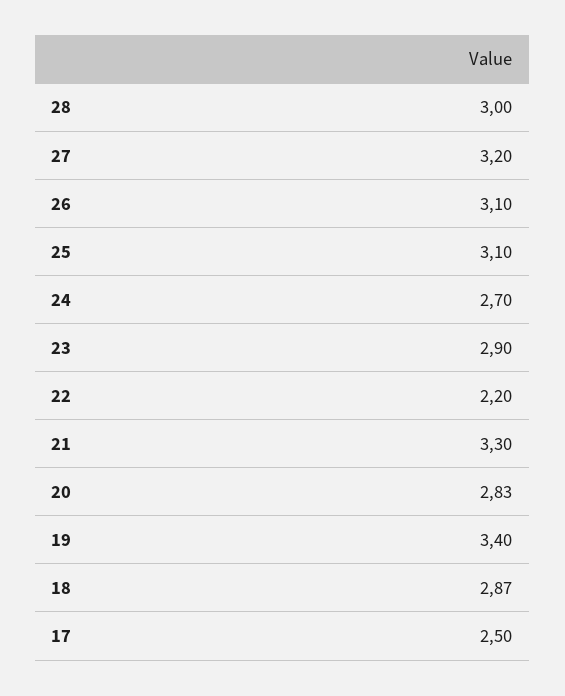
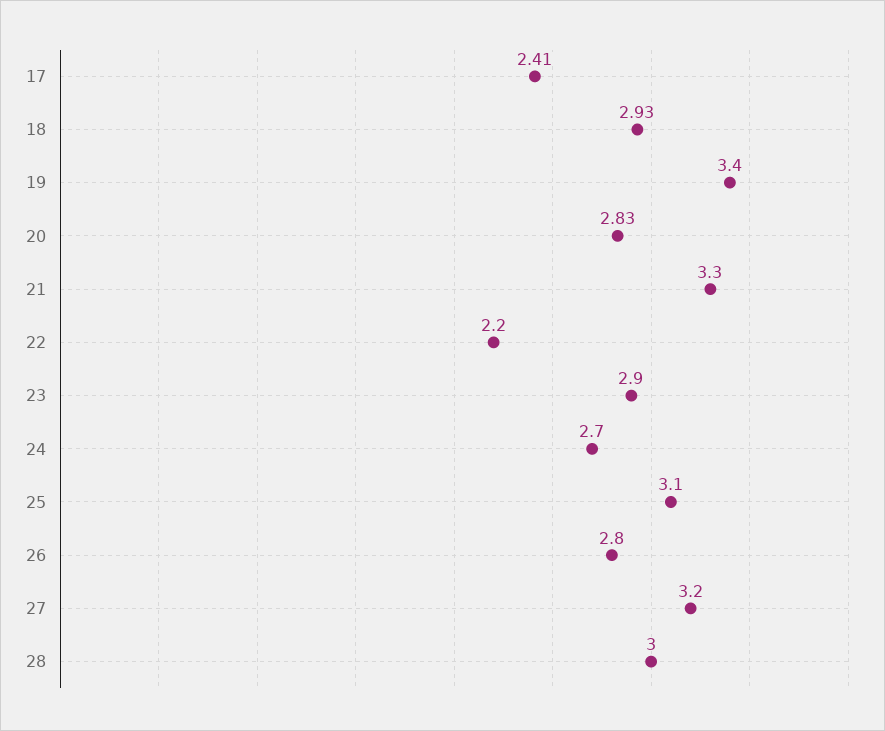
  {
    "28": 3,
    "27": 3.2,
-   "26": 3.1,
+   "26": 2.8,
    "25": 3.1,
    "24": 2.7,
    "23": 2.9,
    "22": 2.2,
    "21": 3.3,
    "20": 2.83,
    "19": 3.4,
-   "18": 2.87,
+   "18": 2.93,
-   "17": 2.5
+   "17": 2.41
  }

